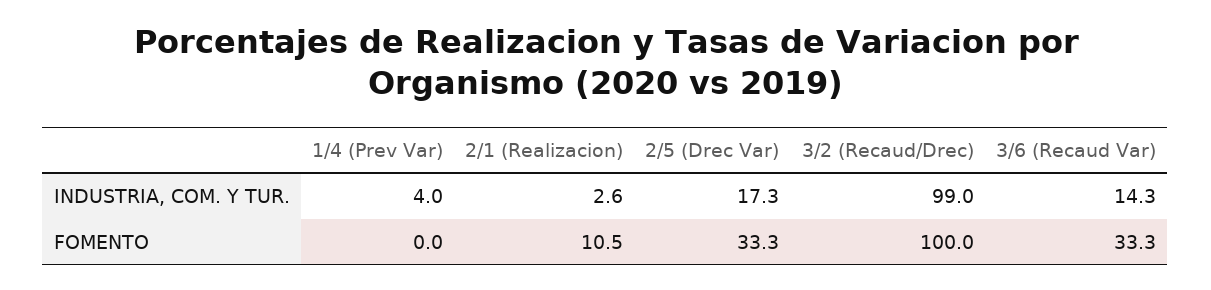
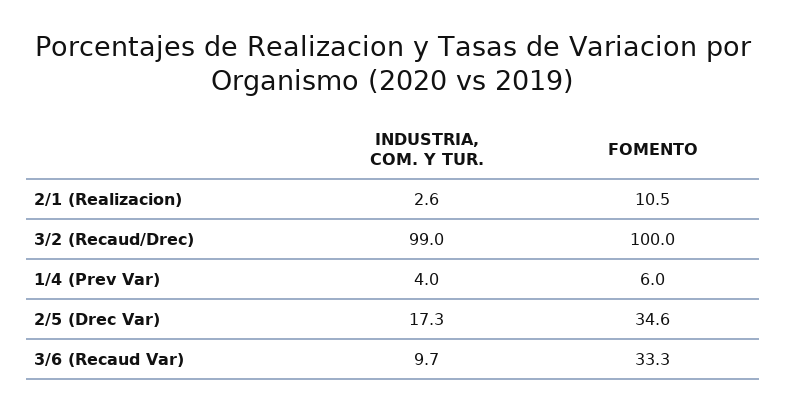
  {
    "1/4 (Prev Var)": {
      "INDUSTRIA, COM. Y TUR.": 4,
-     "FOMENTO": 0
+     "FOMENTO": 6
    },
    "2/1 (Realizacion)": {
      "INDUSTRIA, COM. Y TUR.": 2.6,
      "FOMENTO": 10.5
    },
    "2/5 (Drec Var)": {
      "INDUSTRIA, COM. Y TUR.": 17.3,
-     "FOMENTO": 33.3
+     "FOMENTO": 34.6
    },
    "3/2 (Recaud/Drec)": {
      "INDUSTRIA, COM. Y TUR.": 99,
      "FOMENTO": 100
    },
    "3/6 (Recaud Var)": {
-     "INDUSTRIA, COM. Y TUR.": 14.3,
+     "INDUSTRIA, COM. Y TUR.": 9.7,
      "FOMENTO": 33.3
    }
  }

